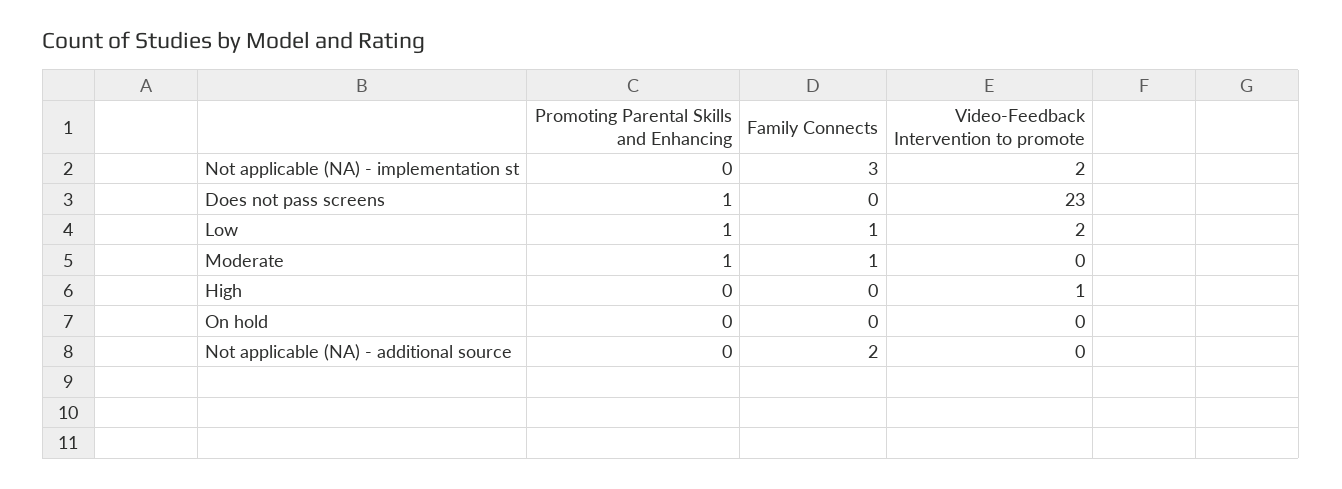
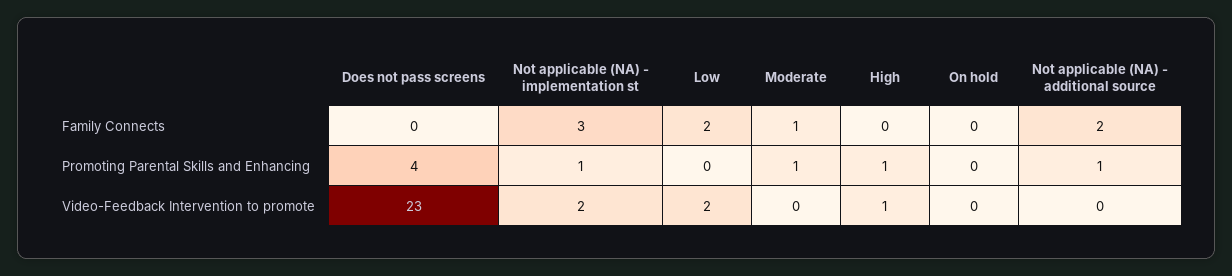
  {
    "Promoting Parental Skills and Enhancing": {
-     "Not applicable (NA) - implementation st": 0,
+     "Not applicable (NA) - implementation st": 1,
-     "Does not pass screens": 1,
+     "Does not pass screens": 4,
-     "Low": 1,
+     "Low": 0,
      "Moderate": 1,
-     "High": 0,
+     "High": 1,
      "On hold": 0,
-     "Not applicable (NA) - additional source": 0
+     "Not applicable (NA) - additional source": 1
    },
    "Family Connects": {
      "Not applicable (NA) - implementation st": 3,
      "Does not pass screens": 0,
-     "Low": 1,
+     "Low": 2,
      "Moderate": 1,
      "High": 0,
      "On hold": 0,
      "Not applicable (NA) - additional source": 2
    },
    "Video-Feedback Intervention to promote": {
      "Not applicable (NA) - implementation st": 2,
      "Does not pass screens": 23,
      "Low": 2,
      "Moderate": 0,
      "High": 1,
      "On hold": 0,
      "Not applicable (NA) - additional source": 0
    }
  }

